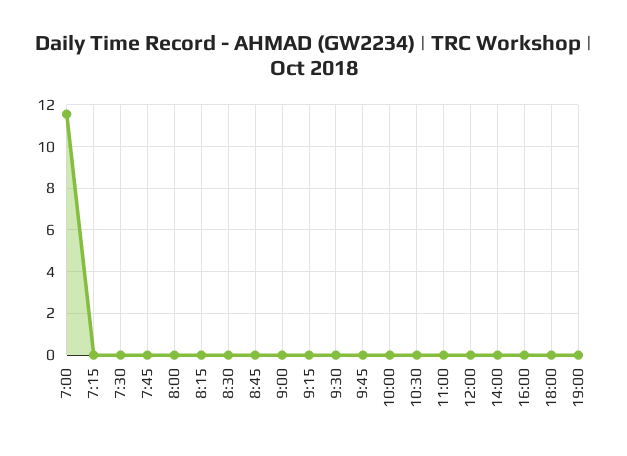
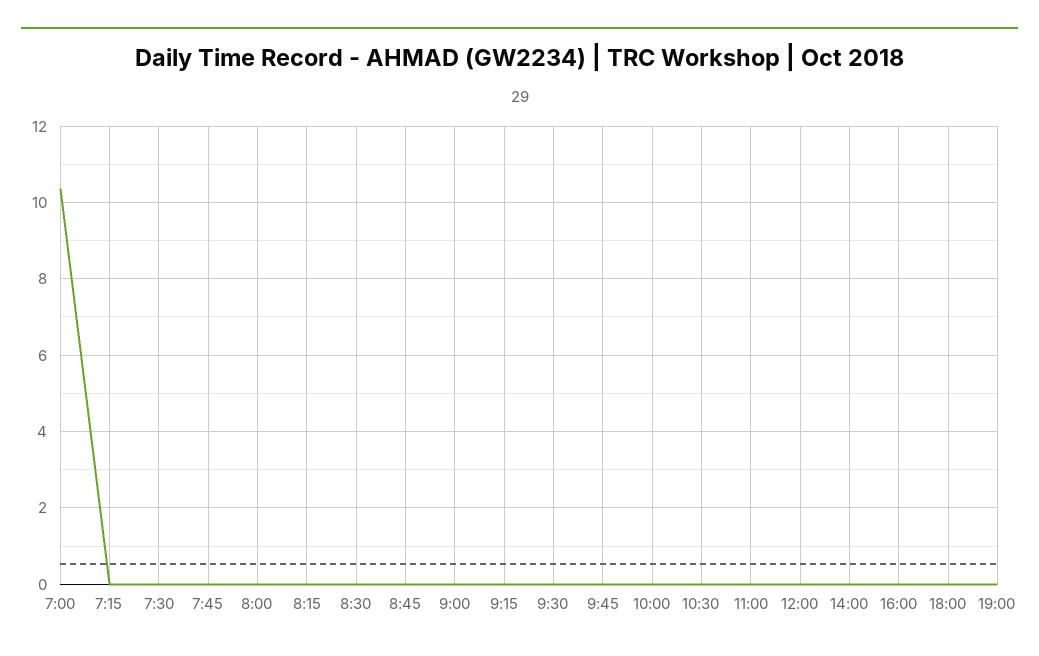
  {
-   "7:00": 11.5,
+   "7:00": 10.4,
    "7:15": 0,
    "7:30": 0,
    "7:45": 0,
    "8:00": 0,
    "8:15": 0,
    "8:30": 0,
    "8:45": 0,
    "9:00": 0,
    "9:15": 0,
    "9:30": 0,
    "9:45": 0,
    "10:00": 0,
    "10:30": 0,
    "11:00": 0,
    "12:00": 0,
    "14:00": 0,
    "16:00": 0,
    "18:00": 0,
    "19:00": 0
  }

